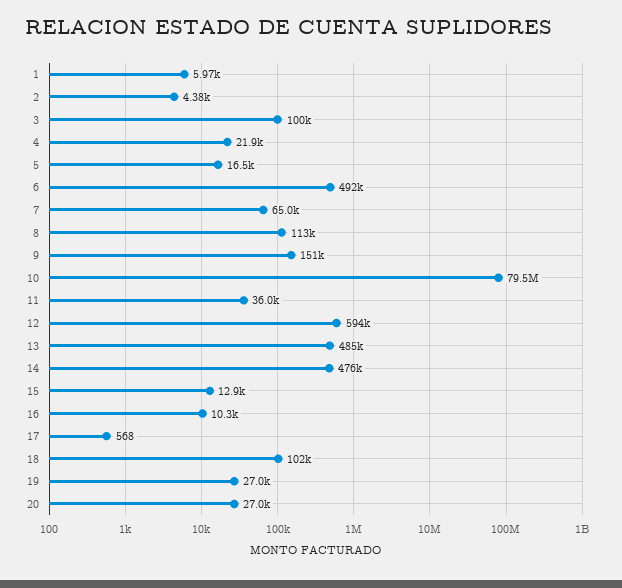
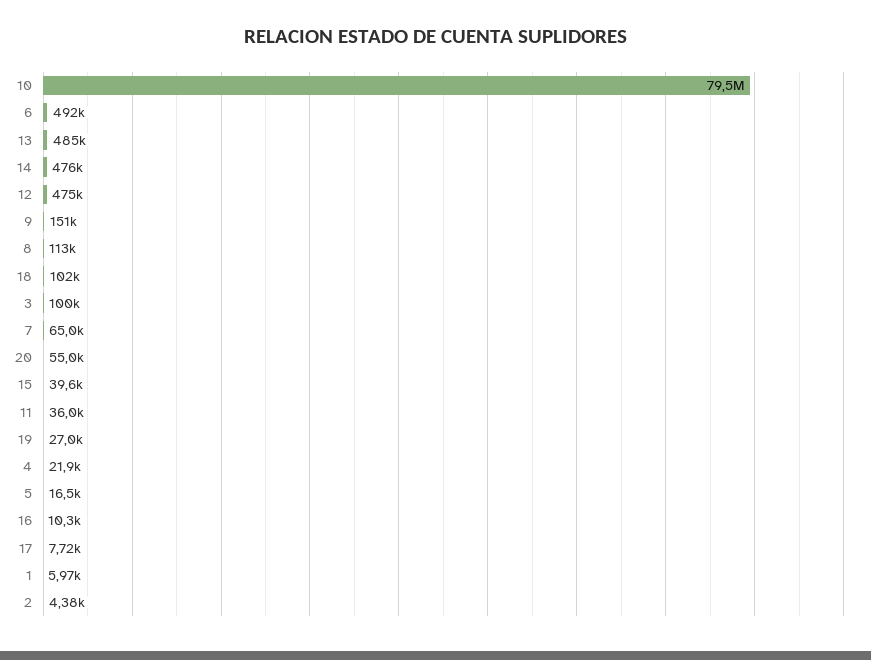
  {
    "1": 5970,
    "2": 4380,
    "3": 100000,
    "4": 21900,
    "5": 16500,
    "6": 492000,
    "7": 65000,
    "8": 113000,
    "9": 151000,
    "10": 79500000,
    "11": 36000,
-   "12": 594000,
+   "12": 475000,
    "13": 485000,
    "14": 476000,
-   "15": 12900,
+   "15": 39600,
    "16": 10300,
-   "17": 568,
+   "17": 7720,
    "18": 102000,
    "19": 27000,
-   "20": 27000
+   "20": 55000
  }

